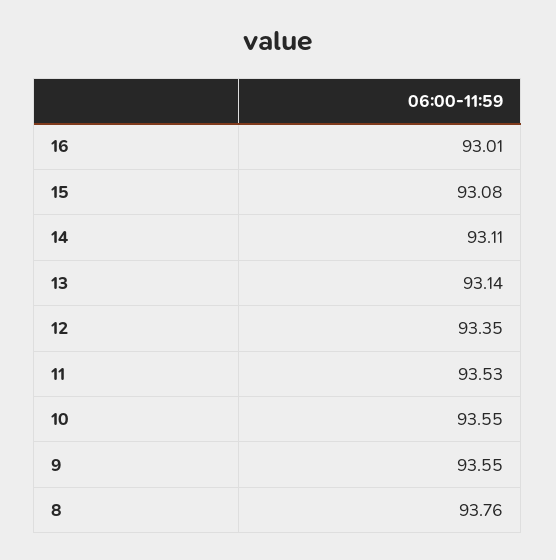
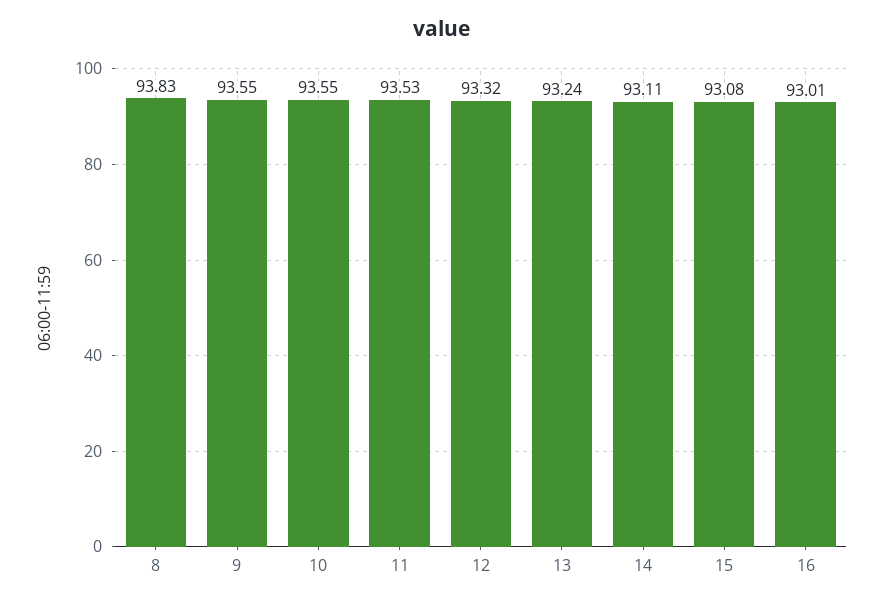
  {
    "16": 93.01,
    "15": 93.08,
    "14": 93.11,
-   "13": 93.14,
+   "13": 93.24,
-   "12": 93.35,
+   "12": 93.32,
    "11": 93.53,
    "10": 93.55,
    "9": 93.55,
-   "8": 93.76
+   "8": 93.83
  }

